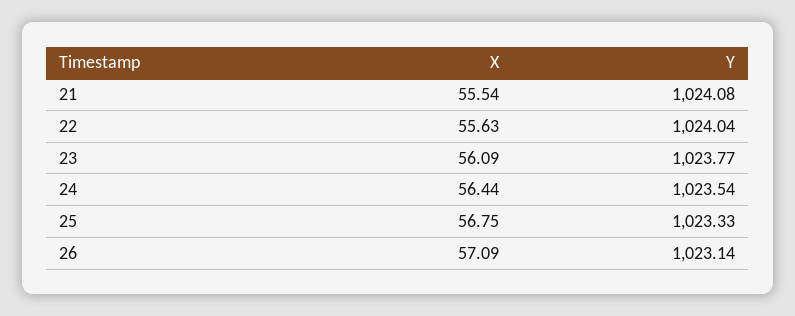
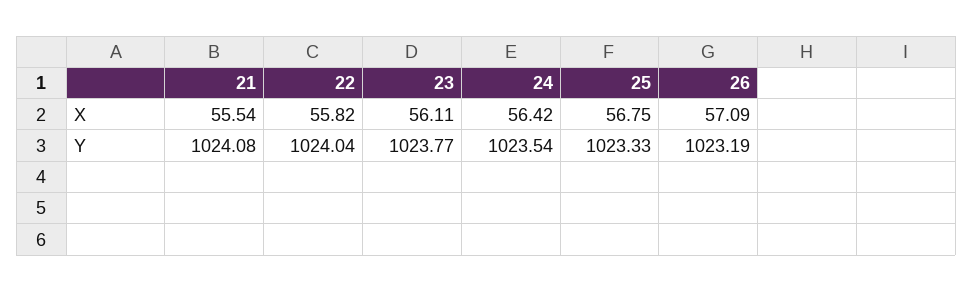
  {
    "X": {
      "21": 55.54,
-     "22": 55.63,
+     "22": 55.82,
-     "23": 56.09,
+     "23": 56.11,
-     "24": 56.44,
+     "24": 56.42,
      "25": 56.75,
      "26": 57.09
    },
    "Y": {
      "21": 1024.08,
      "22": 1024.04,
      "23": 1023.77,
      "24": 1023.54,
      "25": 1023.33,
-     "26": 1023.14
+     "26": 1023.19
    }
  }

